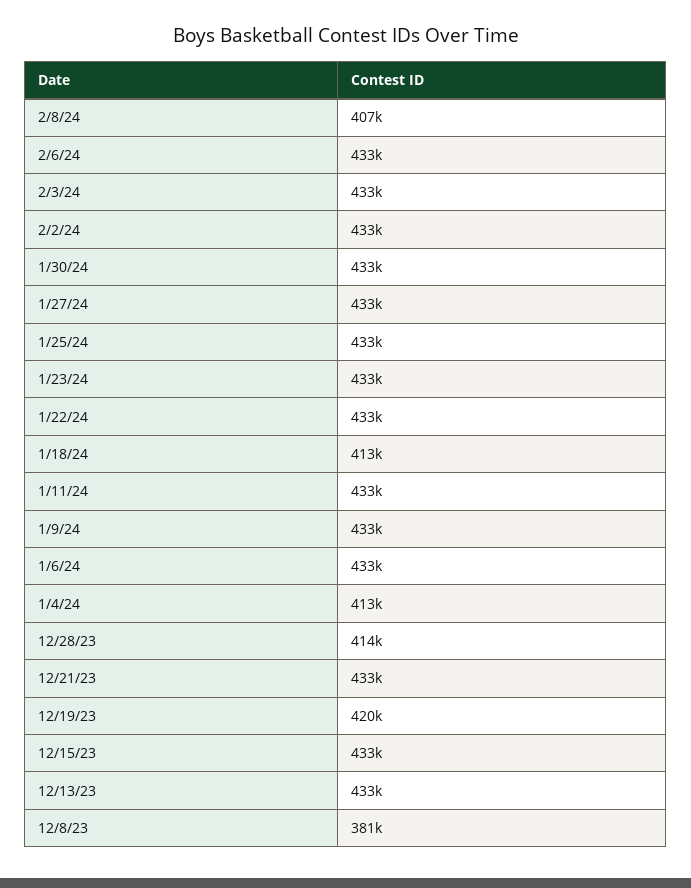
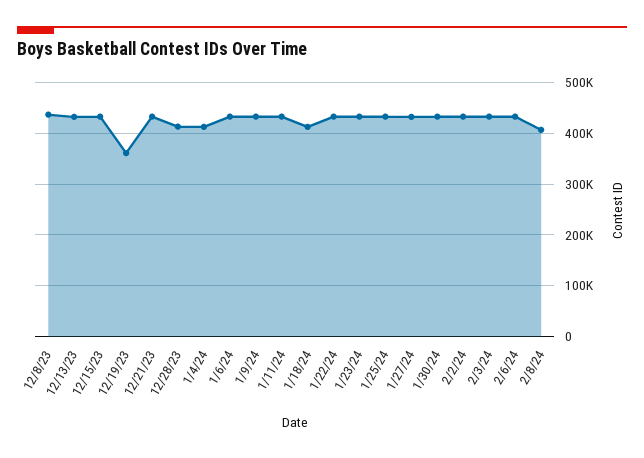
  {
    "2/8/24": 407000,
    "2/6/24": 433000,
    "2/3/24": 433000,
    "2/2/24": 433000,
    "1/30/24": 433000,
    "1/27/24": 433000,
    "1/25/24": 433000,
    "1/23/24": 433000,
    "1/22/24": 433000,
    "1/18/24": 413000,
    "1/11/24": 433000,
    "1/9/24": 433000,
    "1/6/24": 433000,
    "1/4/24": 413000,
    "12/28/23": 414000,
    "12/21/23": 433000,
-   "12/19/23": 420000,
+   "12/19/23": 360000,
    "12/15/23": 433000,
    "12/13/23": 433000,
-   "12/8/23": 381000
+   "12/8/23": 440000
  }

